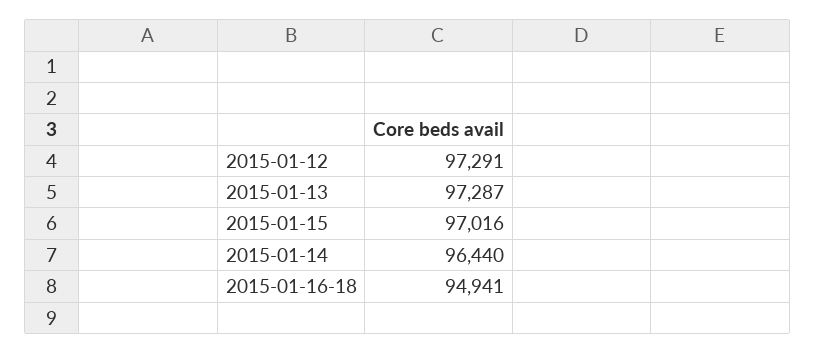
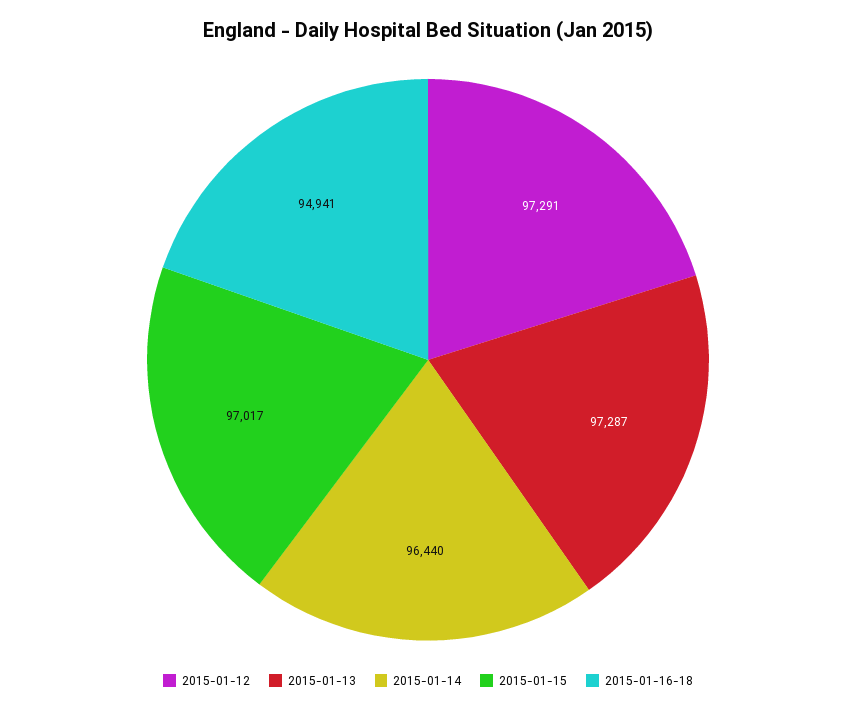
  {
    "2015-01-12": 97291,
    "2015-01-13": 97287,
-   "2015-01-15": 97016,
+   "2015-01-15": 97017,
    "2015-01-14": 96440,
    "2015-01-16-18": 94941
  }

